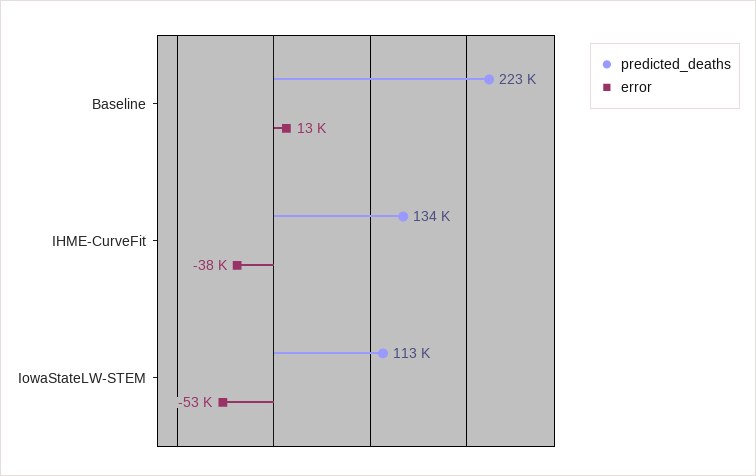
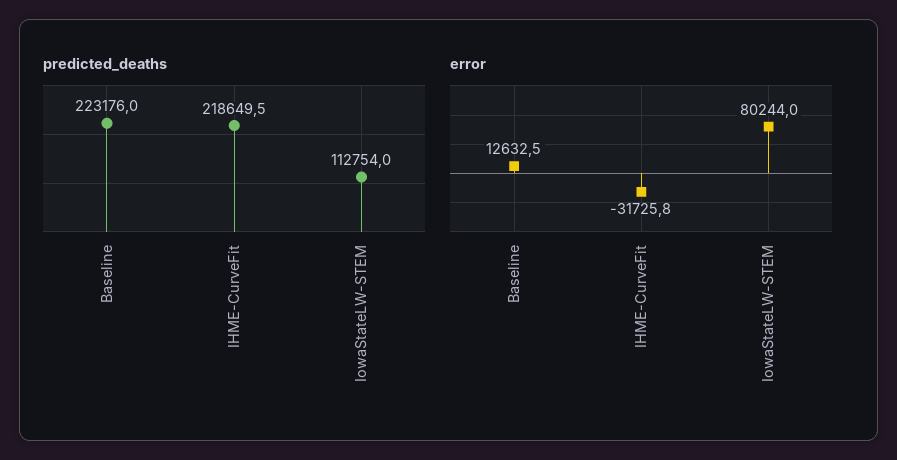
  {
    "predicted_deaths": {
      "Baseline": 223176,
-     "IHME-CurveFit": 134000,
+     "IHME-CurveFit": 218649.5,
      "IowaStateLW-STEM": 112754
    },
    "error": {
      "Baseline": 12632.5,
-     "IHME-CurveFit": -38000,
+     "IHME-CurveFit": -31725.8,
-     "IowaStateLW-STEM": -53000
+     "IowaStateLW-STEM": 80244
    }
  }

